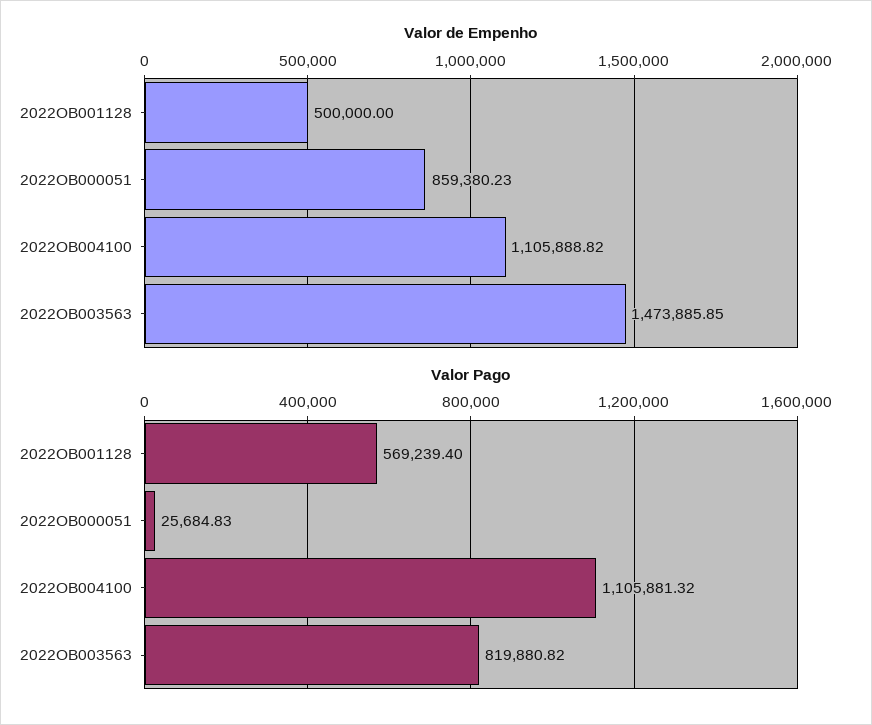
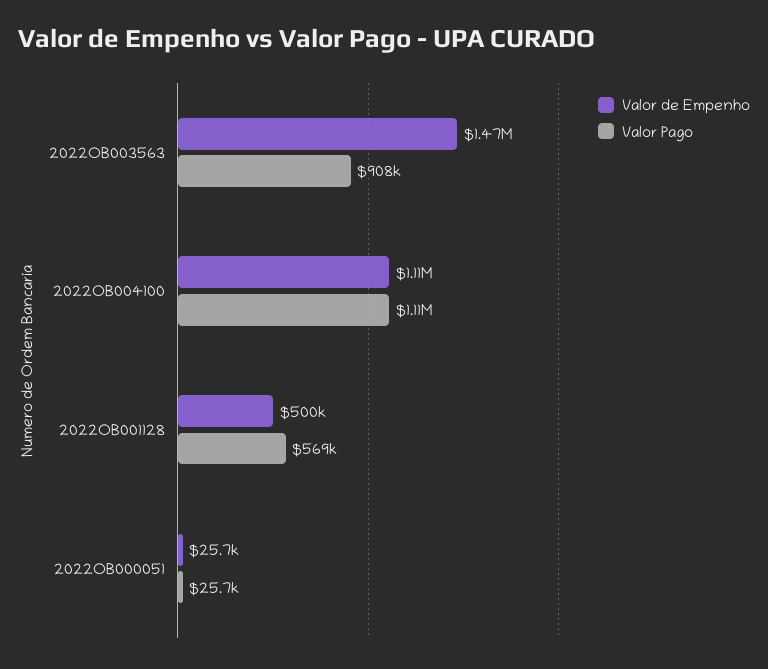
  {
    "Valor de Empenho": {
      "2022OB001128": 500000,
-     "2022OB000051": 859380.23,
+     "2022OB000051": 25700,
      "2022OB004100": 1105888.82,
      "2022OB003563": 1473885.85
    },
    "Valor Pago": {
      "2022OB001128": 569239.4,
      "2022OB000051": 25684.83,
      "2022OB004100": 1105881.32,
-     "2022OB003563": 819880.82
+     "2022OB003563": 908000
    }
  }

